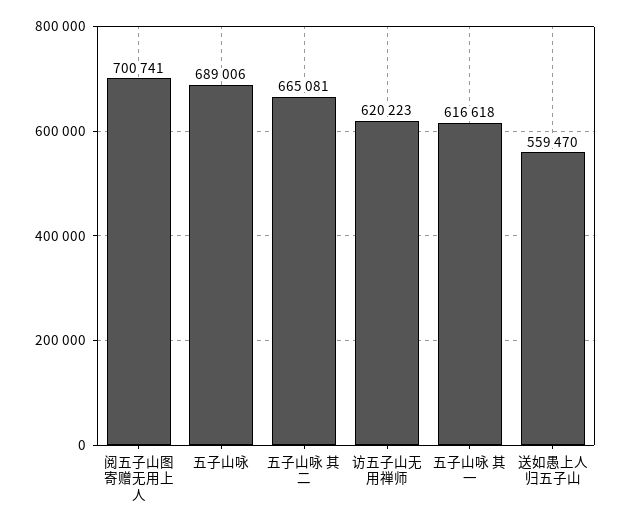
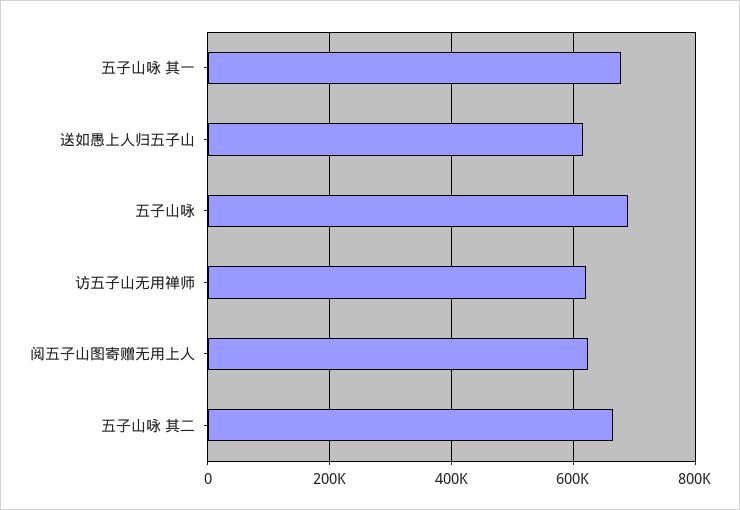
  {
-   "阅五子山图寄赠无用上人": 700741,
+   "阅五子山图寄赠无用上人": 620000,
    "五子山咏": 689006,
    "五子山咏 其二": 665081,
    "访五子山无用禅师": 620223,
-   "五子山咏 其一": 616618,
+   "五子山咏 其一": 680000,
-   "送如愚上人归五子山": 559470
+   "送如愚上人归五子山": 620000
  }

